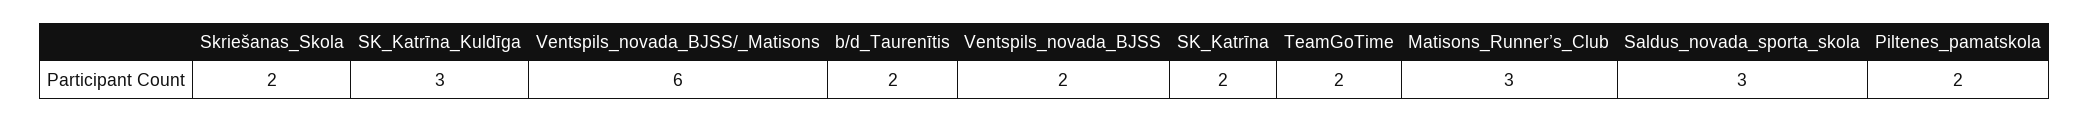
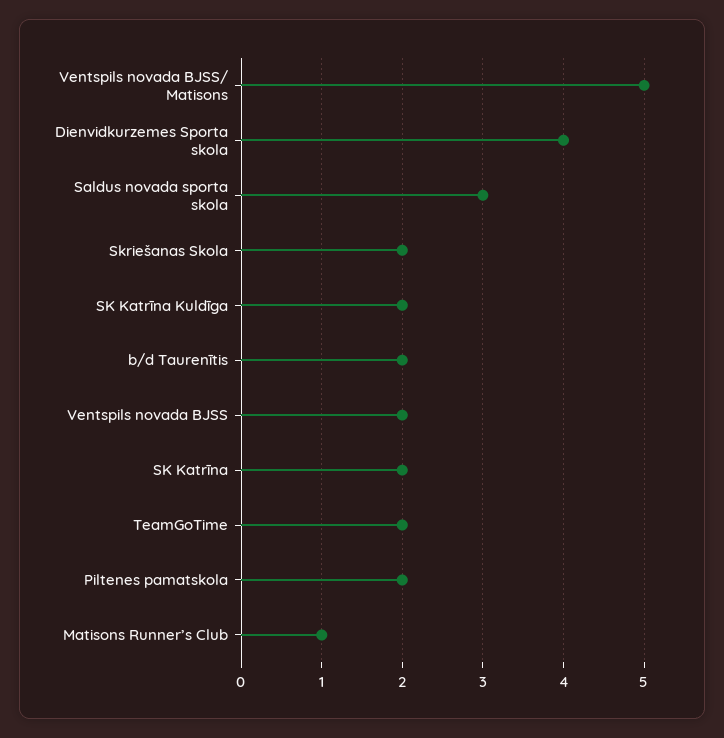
  {
    "Skriešanas_Skola": 2,
-   "SK_Katrīna_Kuldīga": 3,
+   "SK_Katrīna_Kuldīga": 2,
-   "Ventspils_novada_BJSS/_Matisons": 6,
+   "Ventspils_novada_BJSS/_Matisons": 5,
    "b/d_Taurenītis": 2,
    "Ventspils_novada_BJSS": 2,
    "SK_Katrīna": 2,
    "TeamGoTime": 2,
-   "Matisons_Runner’s_Club": 3,
+   "Matisons_Runner’s_Club": 1,
    "Saldus_novada_sporta_skola": 3,
-   "Piltenes_pamatskola": 2
+   "Piltenes_pamatskola": 2,
+   "Dienvidkurzemes Sporta skola": 4
  }

